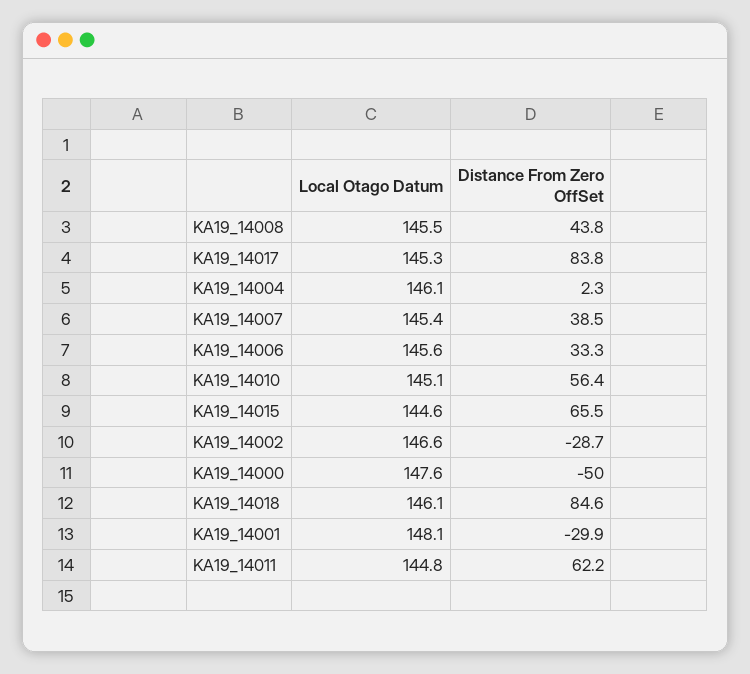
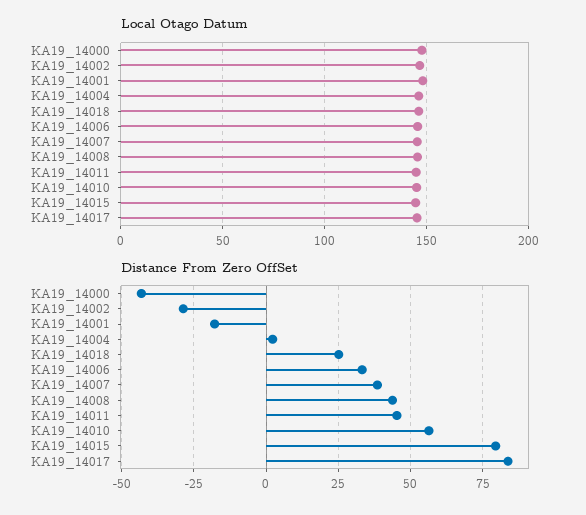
  {
    "Local Otago Datum": {
      "KA19_14008": 145.5,
      "KA19_14017": 145.3,
      "KA19_14004": 146.1,
      "KA19_14007": 145.4,
      "KA19_14006": 145.6,
      "KA19_14010": 145.1,
      "KA19_14015": 144.6,
      "KA19_14002": 146.6,
      "KA19_14000": 147.6,
      "KA19_14018": 146.1,
      "KA19_14001": 148.1,
      "KA19_14011": 144.8
    },
    "Distance From Zero OffSet": {
      "KA19_14008": 43.8,
      "KA19_14017": 83.8,
      "KA19_14004": 2.3,
      "KA19_14007": 38.5,
      "KA19_14006": 33.3,
      "KA19_14010": 56.4,
-     "KA19_14015": 65.5,
+     "KA19_14015": 80,
      "KA19_14002": -28.7,
-     "KA19_14000": -50,
+     "KA19_14000": -42.5,
-     "KA19_14018": 84.6,
+     "KA19_14018": 25,
-     "KA19_14001": -29.9,
+     "KA19_14001": -17.5,
-     "KA19_14011": 62.2
+     "KA19_14011": 45
    }
  }

